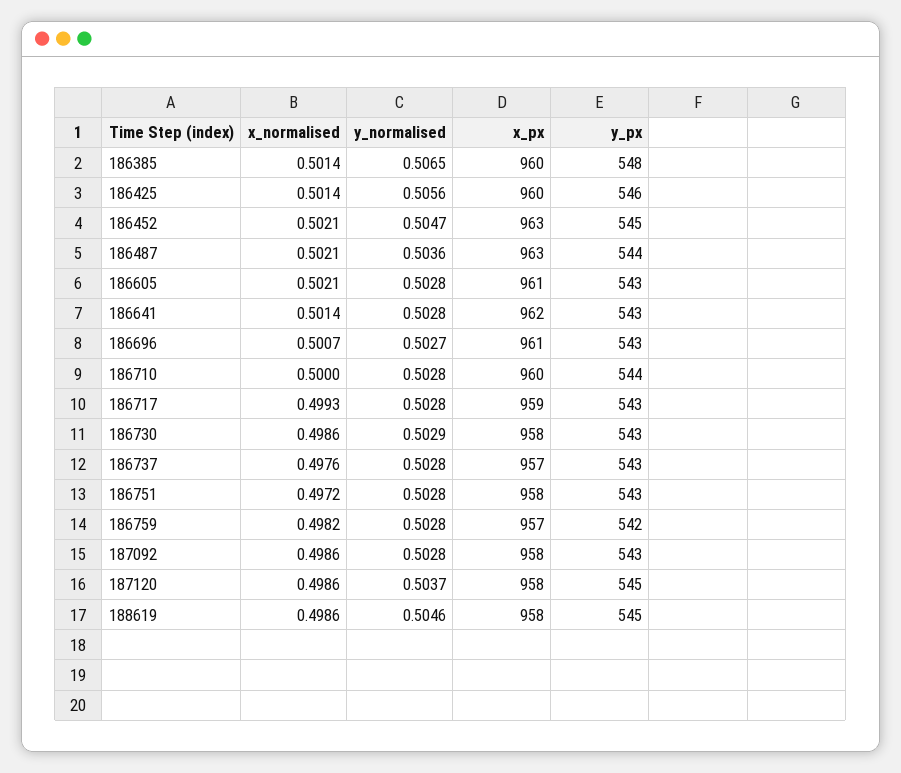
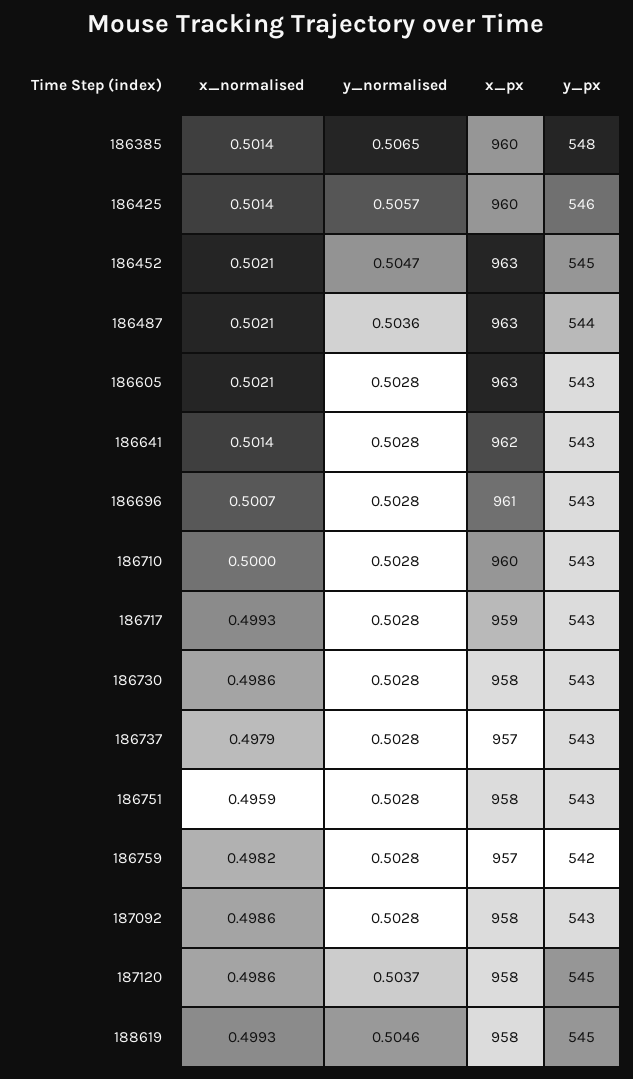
  {
    "x_normalised": {
      "186385": 0.5014,
      "186425": 0.5014,
      "186452": 0.5021,
      "186487": 0.5021,
      "186605": 0.5021,
      "186641": 0.5014,
      "186696": 0.5007,
      "186710": 0.5,
      "186717": 0.4993,
      "186730": 0.4986,
-     "186737": 0.4976,
+     "186737": 0.4979,
-     "186751": 0.4972,
+     "186751": 0.4959,
      "186759": 0.4982,
      "187092": 0.4986,
      "187120": 0.4986,
-     "188619": 0.4986
+     "188619": 0.4993
    },
    "y_normalised": {
      "186385": 0.5065,
-     "186425": 0.5056,
+     "186425": 0.5057,
      "186452": 0.5047,
      "186487": 0.5036,
      "186605": 0.5028,
      "186641": 0.5028,
-     "186696": 0.5027,
+     "186696": 0.5028,
      "186710": 0.5028,
      "186717": 0.5028,
-     "186730": 0.5029,
+     "186730": 0.5028,
      "186737": 0.5028,
      "186751": 0.5028,
      "186759": 0.5028,
      "187092": 0.5028,
      "187120": 0.5037,
      "188619": 0.5046
    },
    "x_px": {
      "186385": 960,
      "186425": 960,
      "186452": 963,
      "186487": 963,
-     "186605": 961,
+     "186605": 963,
      "186641": 962,
      "186696": 961,
      "186710": 960,
      "186717": 959,
      "186730": 958,
      "186737": 957,
      "186751": 958,
      "186759": 957,
      "187092": 958,
      "187120": 958,
      "188619": 958
    },
    "y_px": {
      "186385": 548,
      "186425": 546,
      "186452": 545,
      "186487": 544,
      "186605": 543,
      "186641": 543,
      "186696": 543,
-     "186710": 544,
+     "186710": 543,
      "186717": 543,
      "186730": 543,
      "186737": 543,
      "186751": 543,
      "186759": 542,
      "187092": 543,
      "187120": 545,
      "188619": 545
    }
  }

